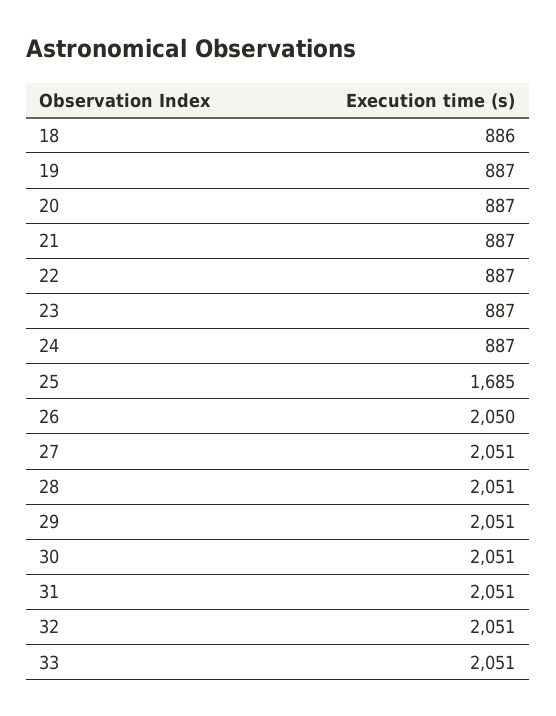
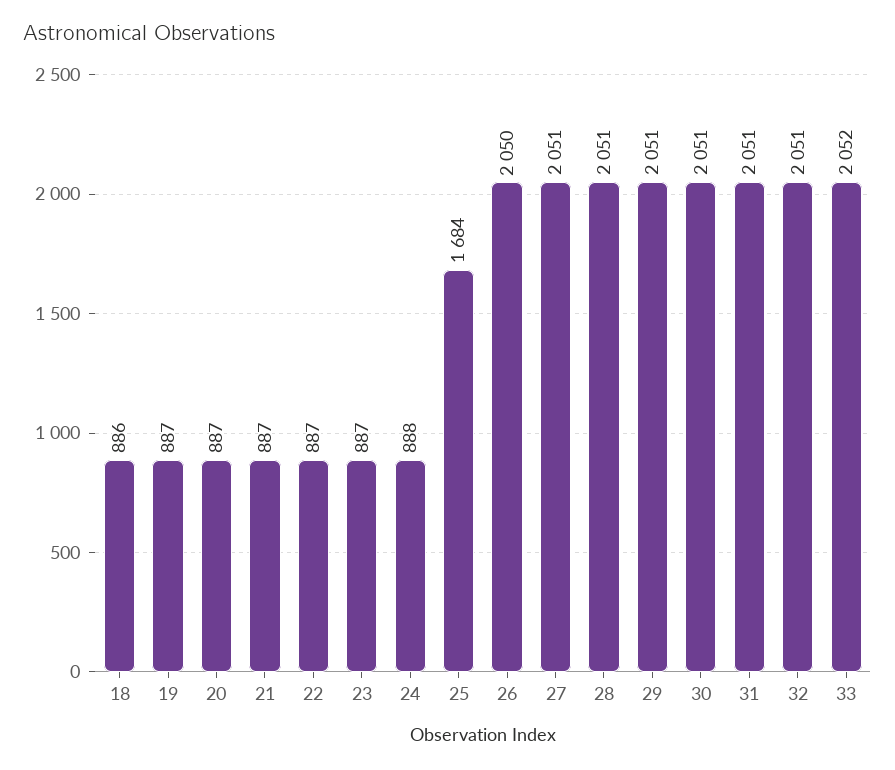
  {
    "18": 886,
    "19": 887,
    "20": 887,
    "21": 887,
    "22": 887,
    "23": 887,
-   "24": 887,
+   "24": 888,
-   "25": 1685,
+   "25": 1684,
    "26": 2050,
    "27": 2051,
    "28": 2051,
    "29": 2051,
    "30": 2051,
    "31": 2051,
    "32": 2051,
-   "33": 2051
+   "33": 2052
  }

